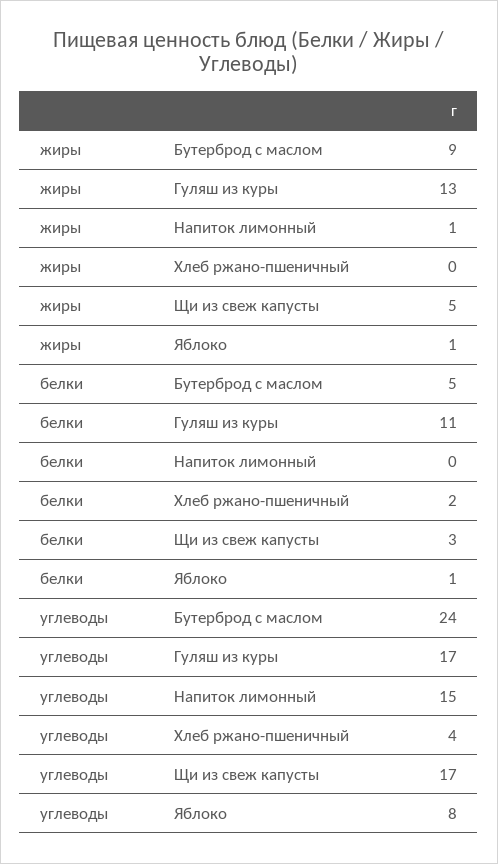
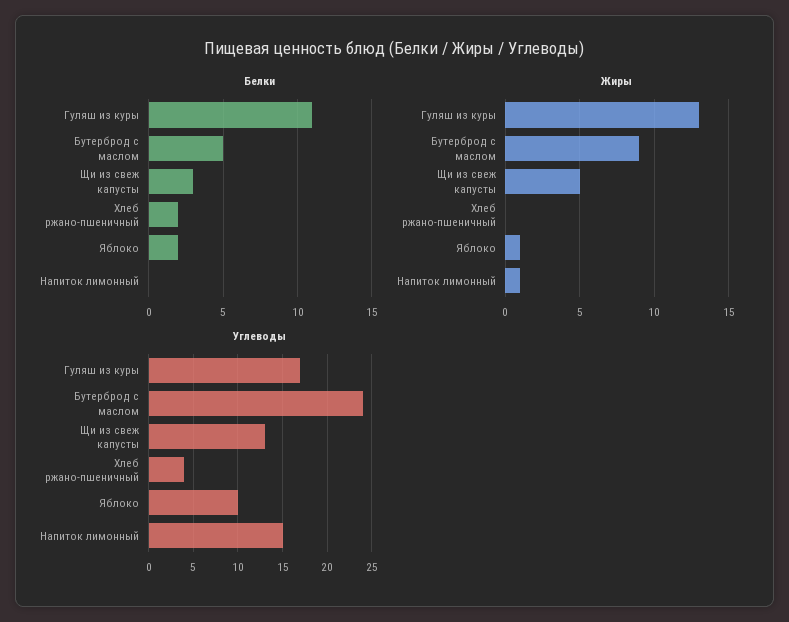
  {
    "жиры": {
      "Бутерброд с маслом": 9,
      "Гуляш из куры": 13,
      "Напиток лимонный": 1,
      "Хлеб ржано-пшеничный": 0,
      "Щи из свеж капусты": 5,
      "Яблоко": 1
    },
    "белки": {
      "Бутерброд с маслом": 5,
      "Гуляш из куры": 11,
      "Напиток лимонный": 0,
      "Хлеб ржано-пшеничный": 2,
      "Щи из свеж капусты": 3,
-     "Яблоко": 1
+     "Яблоко": 2
    },
    "углеводы": {
      "Бутерброд с маслом": 24,
      "Гуляш из куры": 17,
      "Напиток лимонный": 15,
      "Хлеб ржано-пшеничный": 4,
-     "Щи из свеж капусты": 17,
+     "Щи из свеж капусты": 13,
-     "Яблоко": 8
+     "Яблоко": 10
    }
  }

